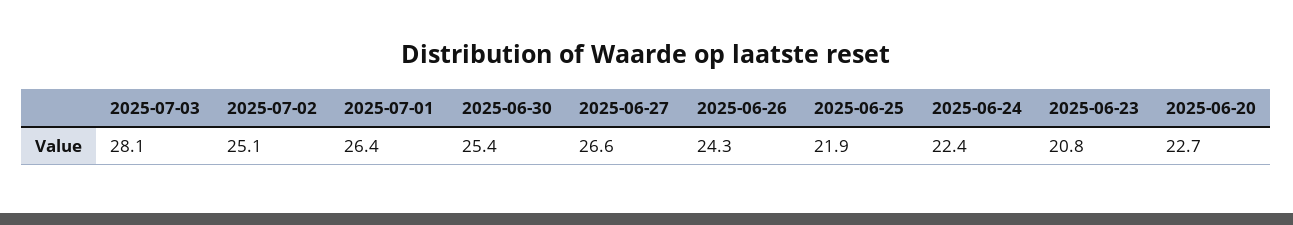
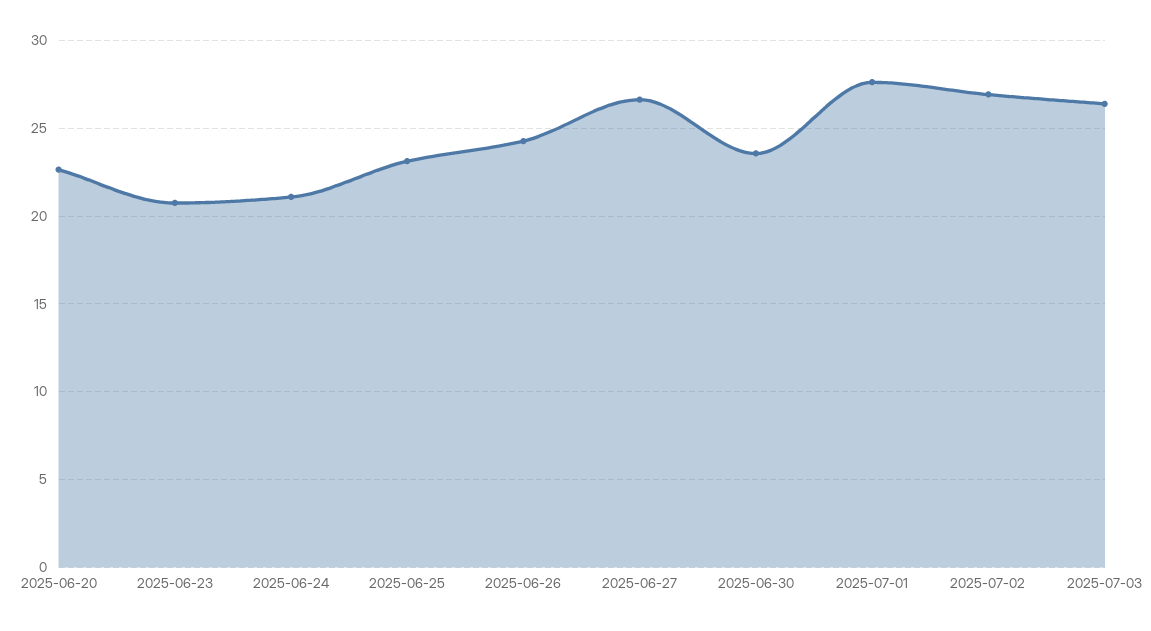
  {
-   "2025-07-03": 28.1,
+   "2025-07-03": 26.5,
-   "2025-07-02": 25.1,
+   "2025-07-02": 27,
-   "2025-07-01": 26.4,
+   "2025-07-01": 27.5,
-   "2025-06-30": 25.4,
+   "2025-06-30": 23.5,
    "2025-06-27": 26.6,
    "2025-06-26": 24.3,
-   "2025-06-25": 21.9,
+   "2025-06-25": 23,
-   "2025-06-24": 22.4,
+   "2025-06-24": 21,
    "2025-06-23": 20.8,
    "2025-06-20": 22.7
  }

